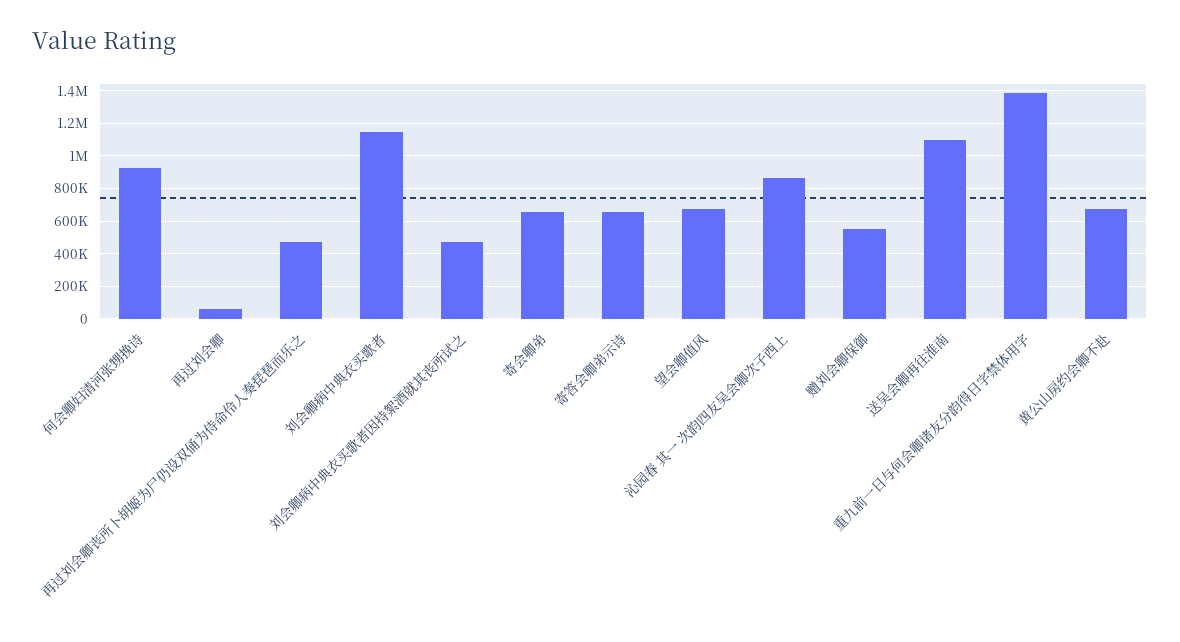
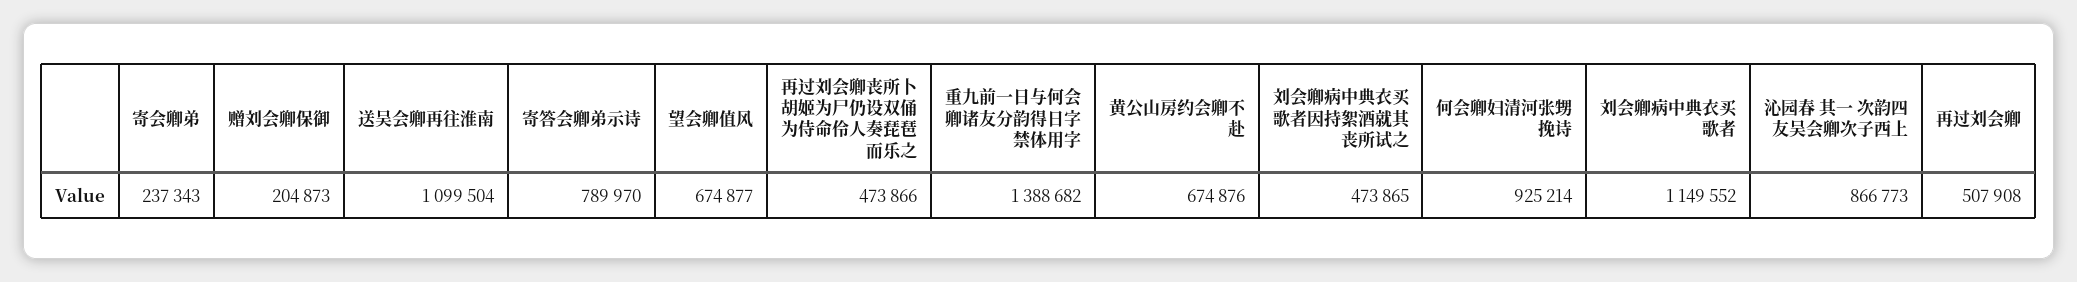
  {
    "何会卿妇清河张甥挽诗": 925214,
-   "再过刘会卿": 50000,
+   "再过刘会卿": 507908,
    "再过刘会卿丧所卜胡姬为尸仍设双俑为侍命伶人奏琵琶而乐之": 473866,
    "刘会卿病中典衣买歌者": 1149552,
    "刘会卿病中典衣买歌者因持絮酒就其丧所试之": 473865,
-   "寄会卿弟": 650000,
+   "寄会卿弟": 237343,
-   "寄答会卿弟示诗": 650000,
+   "寄答会卿弟示诗": 789970,
    "望会卿值风": 674877,
    "沁园春 其一 次韵四友吴会卿次子西上": 866773,
-   "赠刘会卿保御": 550000,
+   "赠刘会卿保御": 204873,
    "送吴会卿再往淮南": 1099504,
    "重九前一日与何会卿诸友分韵得日字禁体用字": 1388682,
    "黄公山房约会卿不赴": 674876
  }

